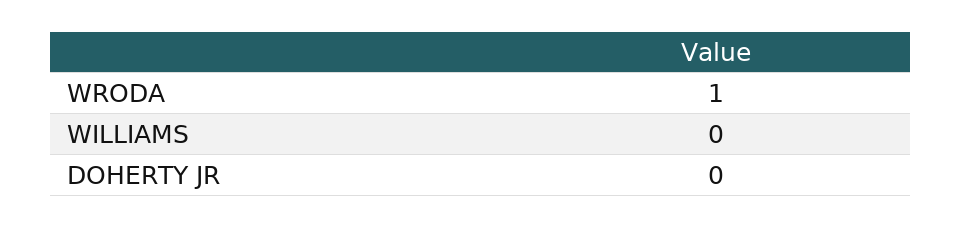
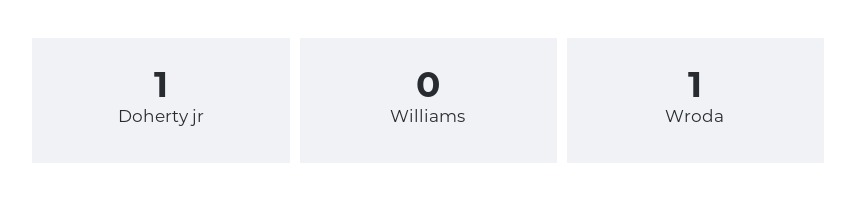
  {
    "WRODA": 1,
    "WILLIAMS": 0,
-   "DOHERTY JR": 0
+   "DOHERTY JR": 1
  }

